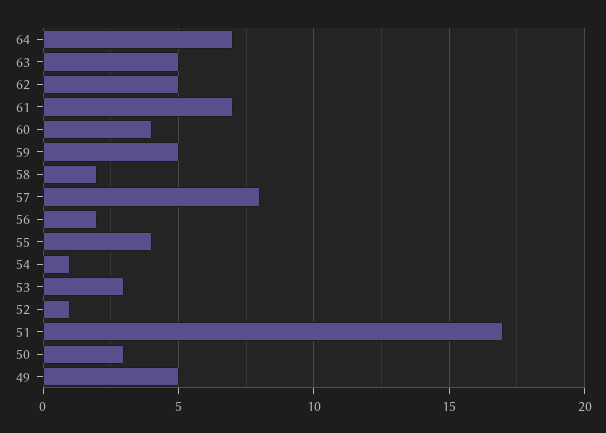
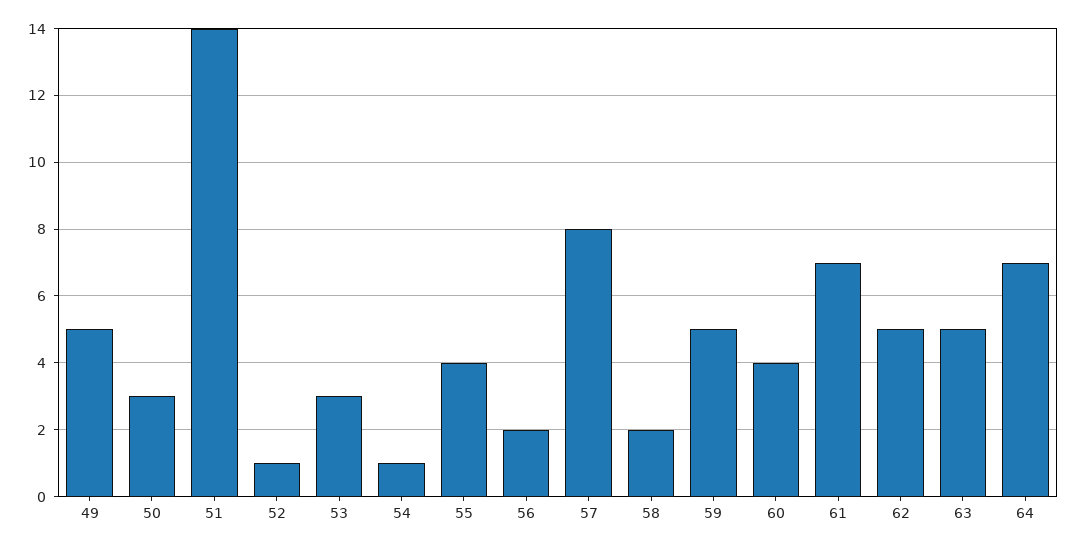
  {
    "64": 7,
    "63": 5,
    "62": 5,
    "61": 7,
    "60": 4,
    "59": 5,
    "58": 2,
    "57": 8,
    "56": 2,
    "55": 4,
    "54": 1,
    "53": 3,
    "52": 1,
-   "51": 17,
+   "51": 14,
    "50": 3,
    "49": 5
  }

